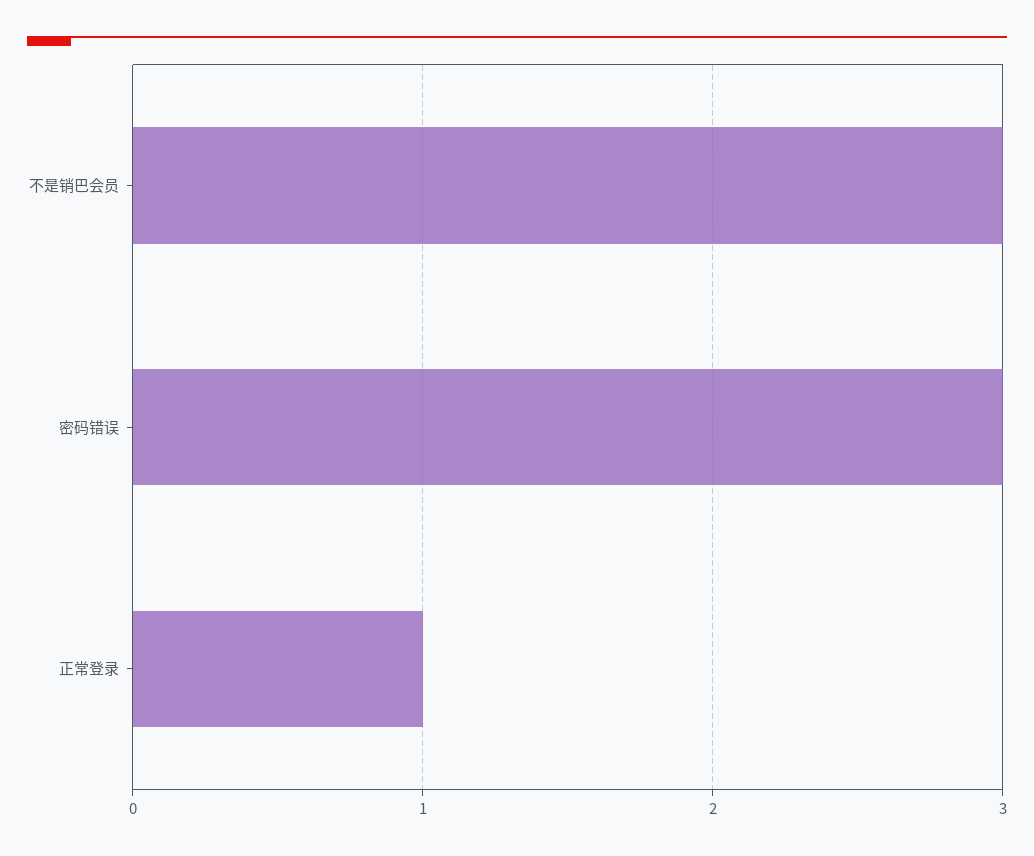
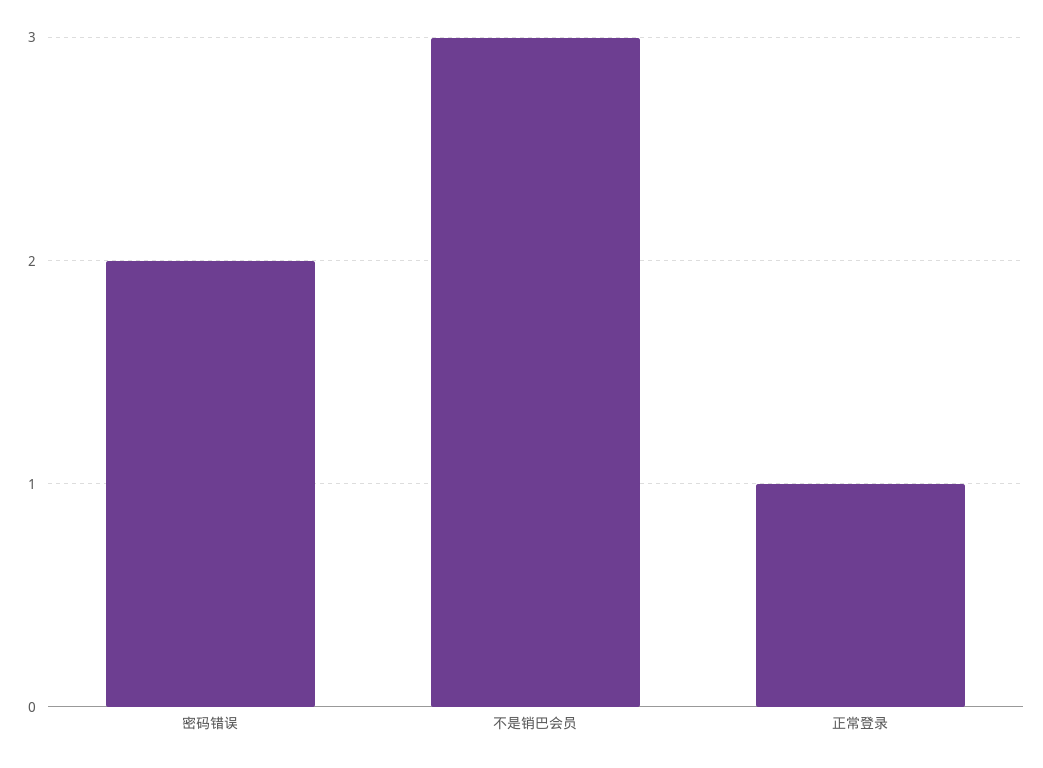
  {
    "不是销巴会员": 3,
-   "密码错误": 3,
+   "密码错误": 2,
    "正常登录": 1
  }

